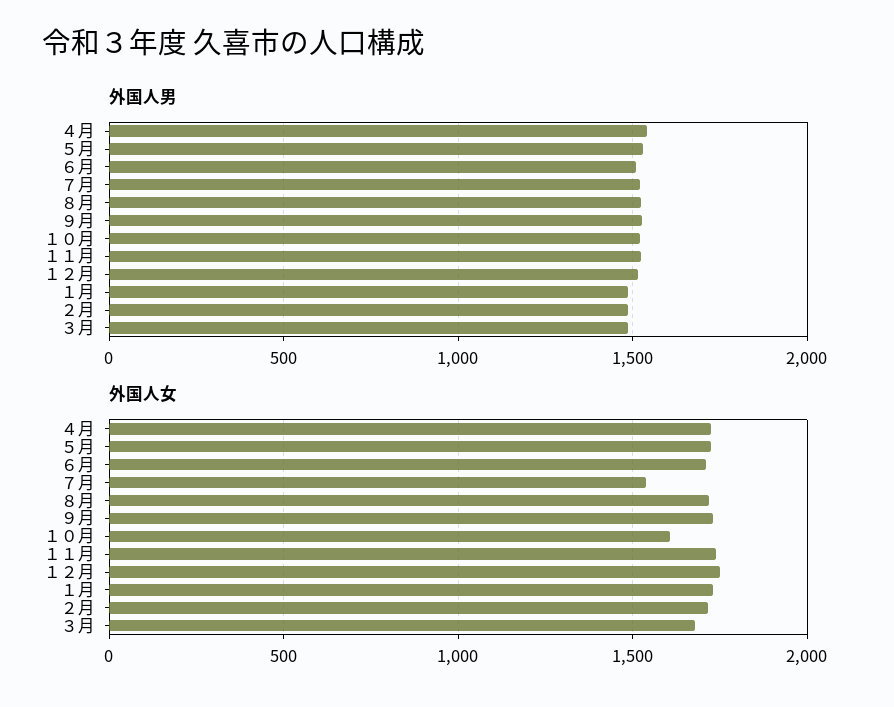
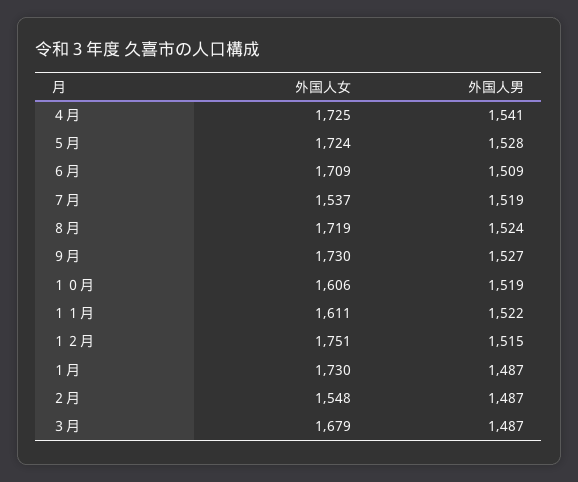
  {
    "外国人男": {
      "４月": 1541,
      "５月": 1528,
      "６月": 1509,
      "７月": 1519,
      "８月": 1524,
      "９月": 1527,
      "１０月": 1519,
      "１１月": 1522,
      "１２月": 1515,
      "１月": 1487,
      "２月": 1487,
      "３月": 1487
    },
    "外国人女": {
      "４月": 1725,
      "５月": 1724,
      "６月": 1709,
      "７月": 1537,
      "８月": 1719,
      "９月": 1730,
      "１０月": 1606,
-     "１１月": 1750,
+     "１１月": 1611,
      "１２月": 1751,
      "１月": 1730,
-     "２月": 1700,
+     "２月": 1548,
      "３月": 1679
    }
  }

